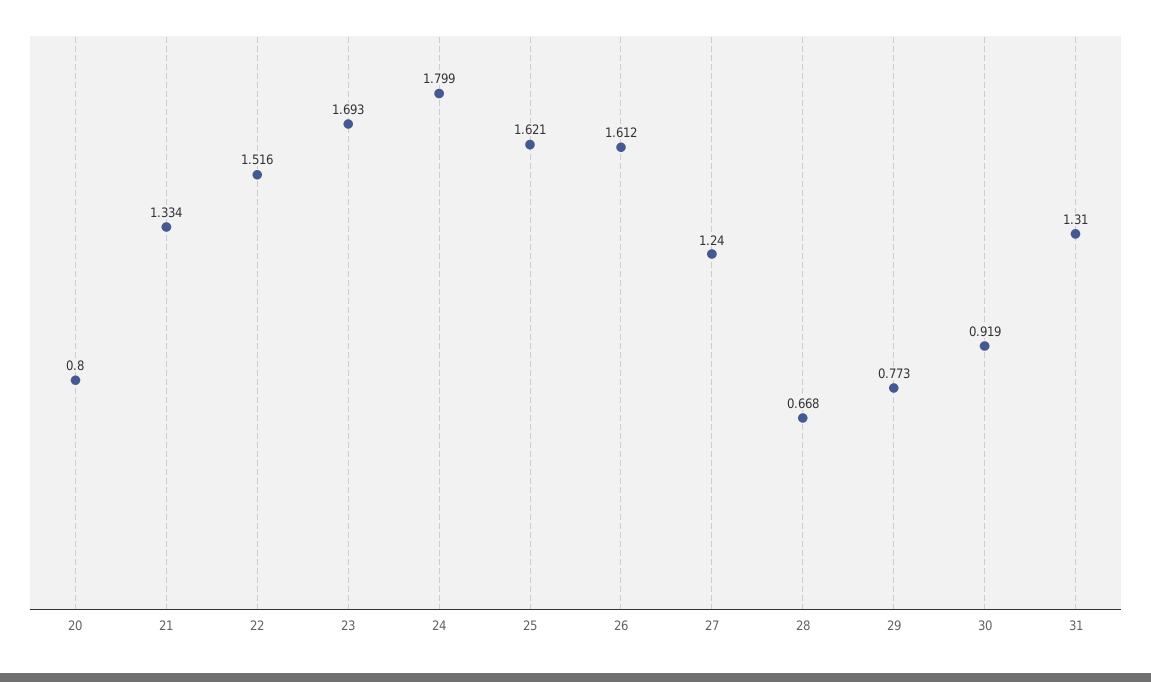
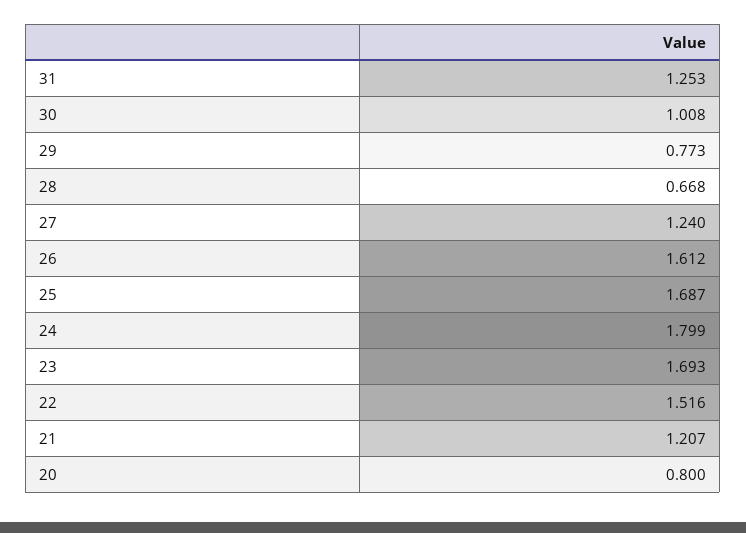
  {
    "20": 0.8,
-   "21": 1.334,
+   "21": 1.207,
    "22": 1.516,
    "23": 1.693,
    "24": 1.799,
-   "25": 1.621,
+   "25": 1.687,
    "26": 1.612,
    "27": 1.24,
    "28": 0.668,
    "29": 0.773,
-   "30": 0.919,
+   "30": 1.008,
-   "31": 1.31
+   "31": 1.253
  }

